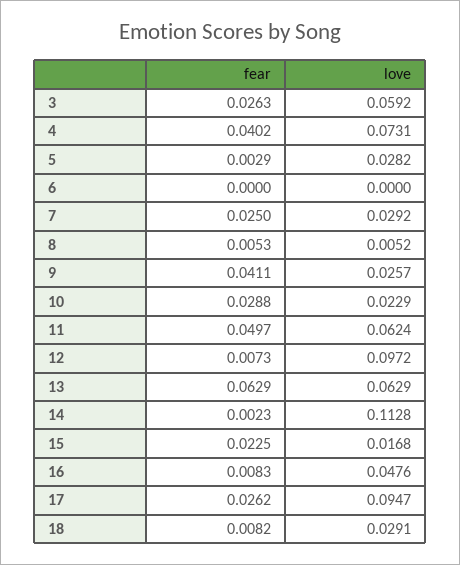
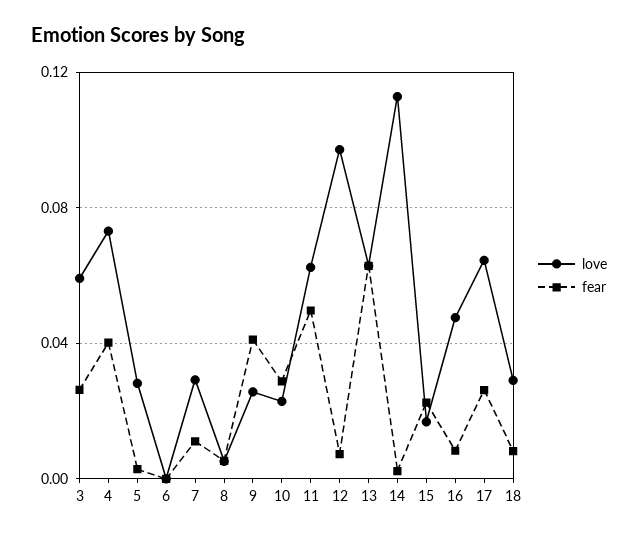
  {
    "fear": {
      "3": 0.0263,
      "4": 0.0402,
      "5": 0.0029,
      "6": 0,
-     "7": 0.025,
+     "7": 0.01,
      "8": 0.0053,
      "9": 0.0411,
      "10": 0.0288,
      "11": 0.0497,
      "12": 0.0073,
      "13": 0.0629,
      "14": 0.0023,
      "15": 0.0225,
      "16": 0.0083,
      "17": 0.0262,
      "18": 0.0082
    },
    "love": {
      "3": 0.0592,
      "4": 0.0731,
      "5": 0.0282,
      "6": 0,
      "7": 0.0292,
      "8": 0.0052,
      "9": 0.0257,
      "10": 0.0229,
      "11": 0.0624,
      "12": 0.0972,
      "13": 0.0629,
      "14": 0.1128,
      "15": 0.0168,
      "16": 0.0476,
-     "17": 0.0947,
+     "17": 0.065,
      "18": 0.0291
    }
  }

